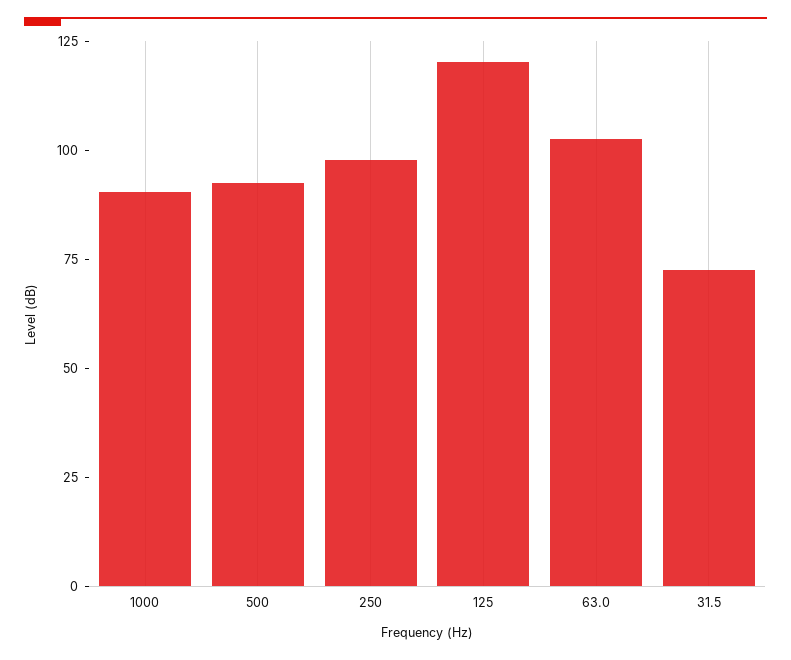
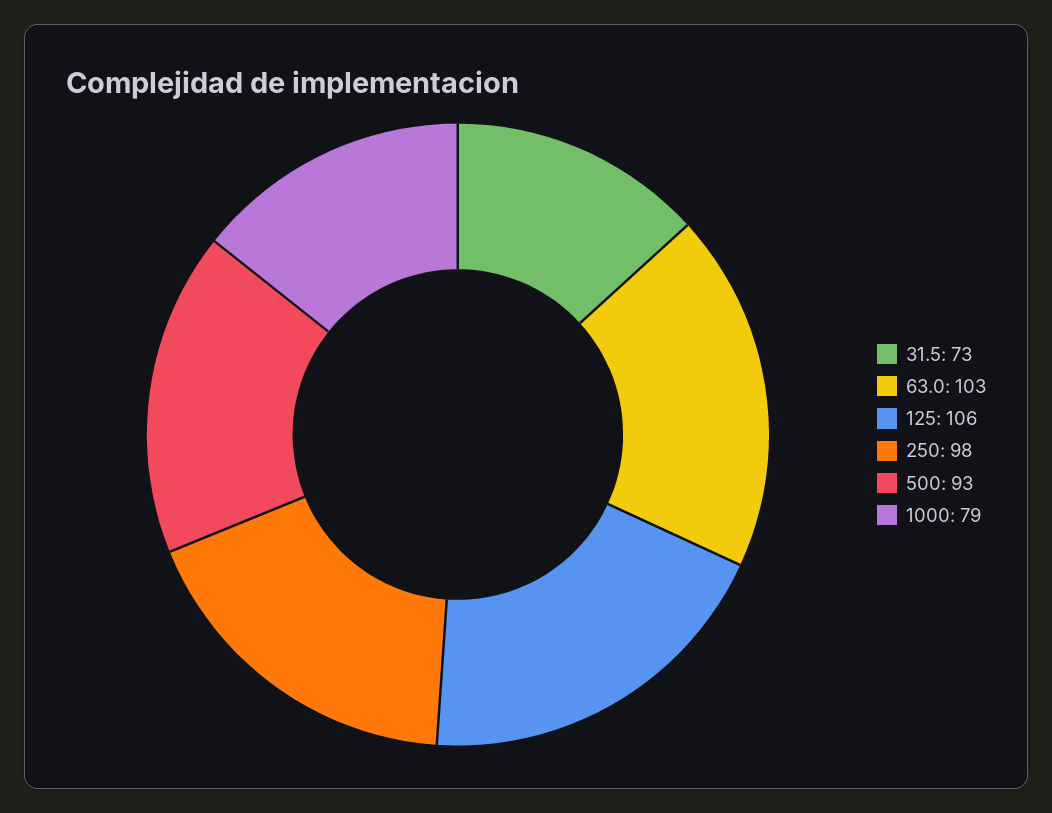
  {
-   "1000": 90,
+   "1000": 79,
    "500": 93,
    "250": 98,
-   "125": 120,
+   "125": 106,
    "63.0": 103,
    "31.5": 73
  }

